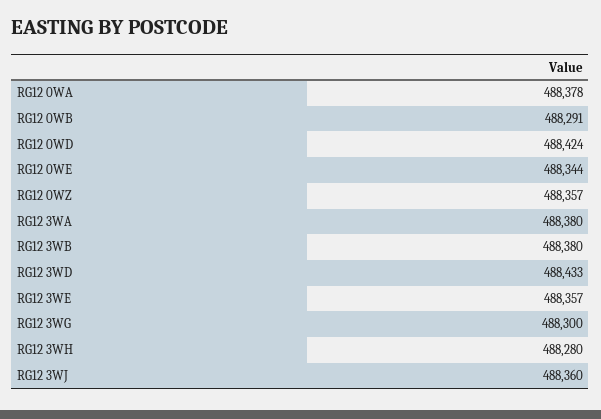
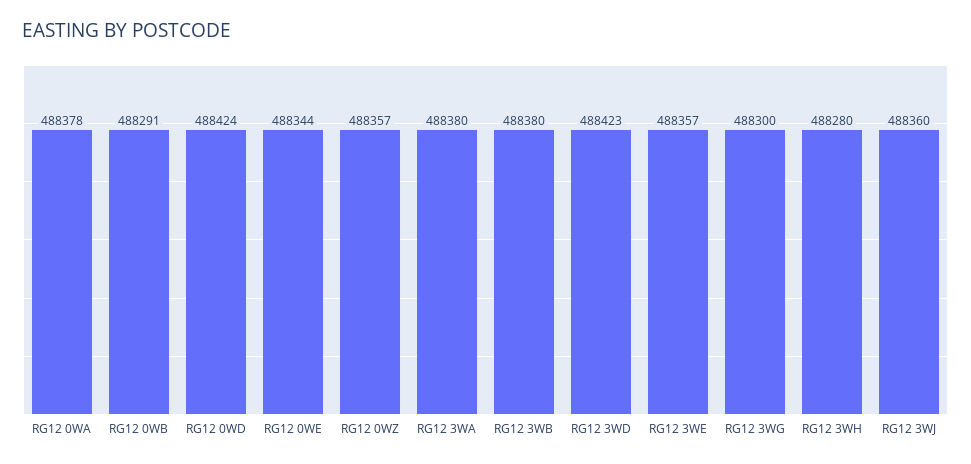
  {
    "RG12 0WA": 488378,
    "RG12 0WB": 488291,
    "RG12 0WD": 488424,
    "RG12 0WE": 488344,
    "RG12 0WZ": 488357,
    "RG12 3WA": 488380,
    "RG12 3WB": 488380,
-   "RG12 3WD": 488433,
+   "RG12 3WD": 488423,
    "RG12 3WE": 488357,
    "RG12 3WG": 488300,
    "RG12 3WH": 488280,
    "RG12 3WJ": 488360
  }

